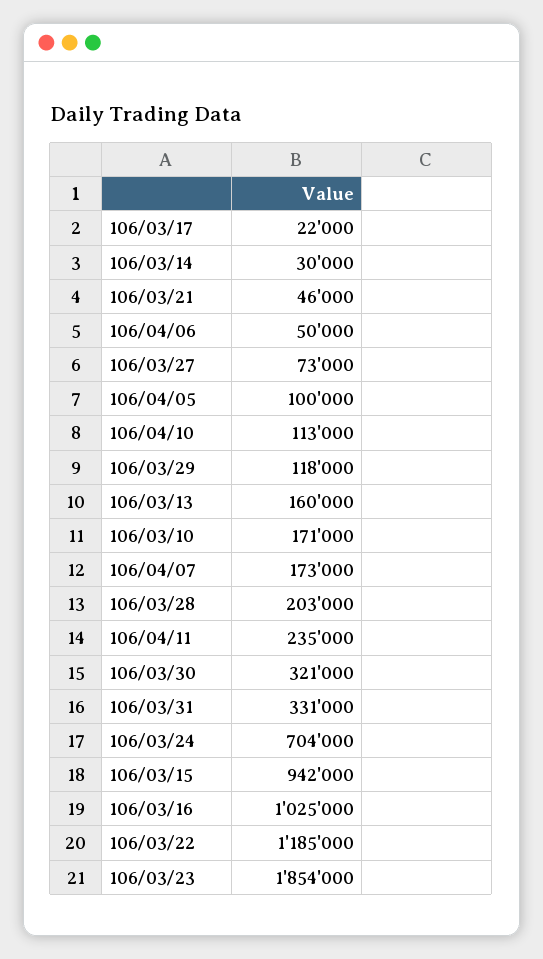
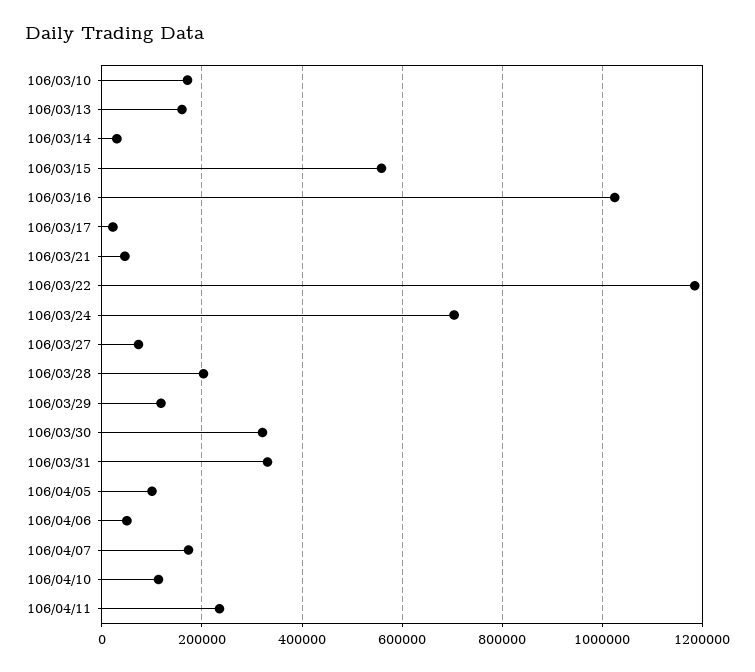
  {
    "106/03/17": 22000,
    "106/03/14": 30000,
    "106/03/21": 46000,
    "106/04/06": 50000,
    "106/03/27": 73000,
    "106/04/05": 100000,
    "106/04/10": 113000,
    "106/03/29": 118000,
    "106/03/13": 160000,
    "106/03/10": 171000,
    "106/04/07": 173000,
    "106/03/28": 203000,
    "106/04/11": 235000,
    "106/03/30": 321000,
    "106/03/31": 331000,
    "106/03/24": 704000,
-   "106/03/15": 942000,
+   "106/03/15": 560000,
    "106/03/16": 1025000,
-   "106/03/22": 1185000,
+   "106/03/22": 1185000
-   "106/03/23": 1854000
  }

